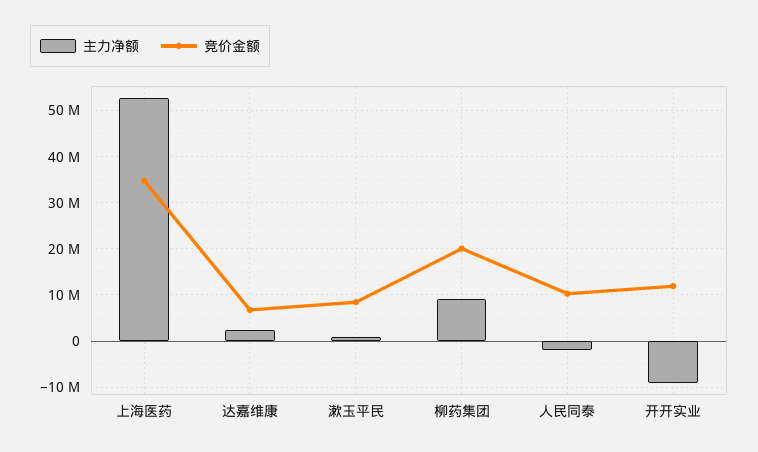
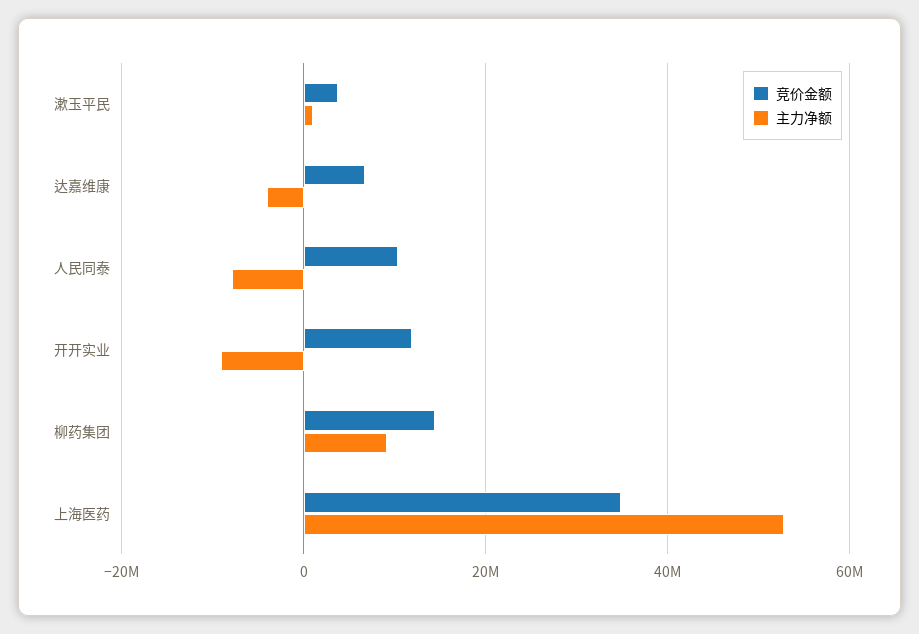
  {
    "主力净额": {
      "上海医药": 52000000,
-     "达嘉维康": 2000000,
+     "达嘉维康": -4000000,
      "漱玉平民": 0,
      "柳药集团": 10000000,
-     "人民同泰": -2000000,
+     "人民同泰": -8000000,
      "开开实业": -10000000
    },
    "竞价金额": {
      "上海医药": 34000000,
      "达嘉维康": 6000000,
-     "漱玉平民": 8000000,
+     "漱玉平民": 4000000,
-     "柳药集团": 20000000,
+     "柳药集团": 14000000,
      "人民同泰": 10000000,
      "开开实业": 12000000
    }
  }

